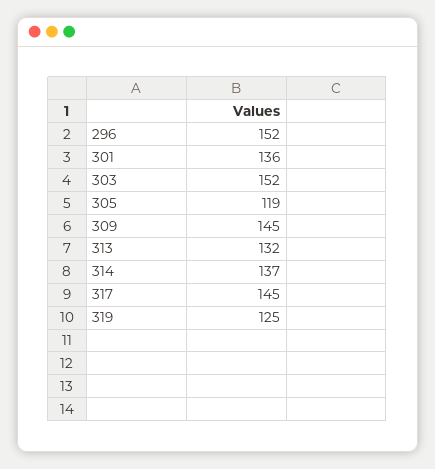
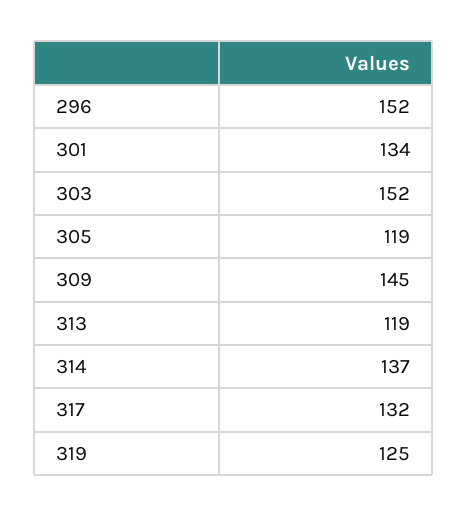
  {
    "296": 152,
-   "301": 136,
+   "301": 134,
    "303": 152,
    "305": 119,
    "309": 145,
-   "313": 132,
+   "313": 119,
    "314": 137,
-   "317": 145,
+   "317": 132,
    "319": 125
  }

